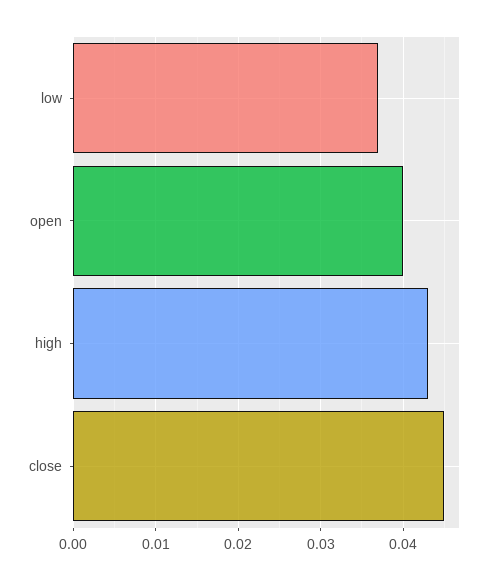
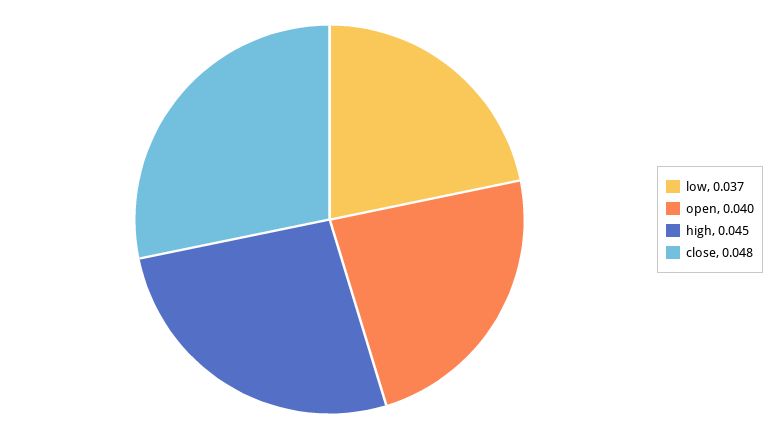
  {
    "low": 0.037,
    "open": 0.04,
-   "high": 0.043,
+   "high": 0.045,
-   "close": 0.045
+   "close": 0.048
  }

